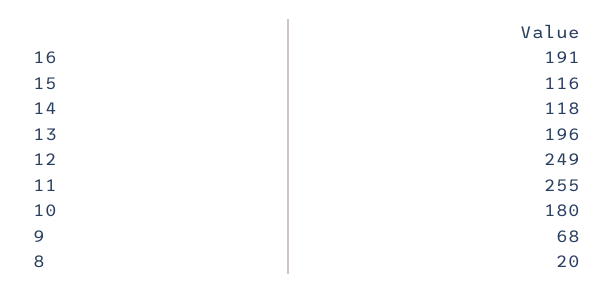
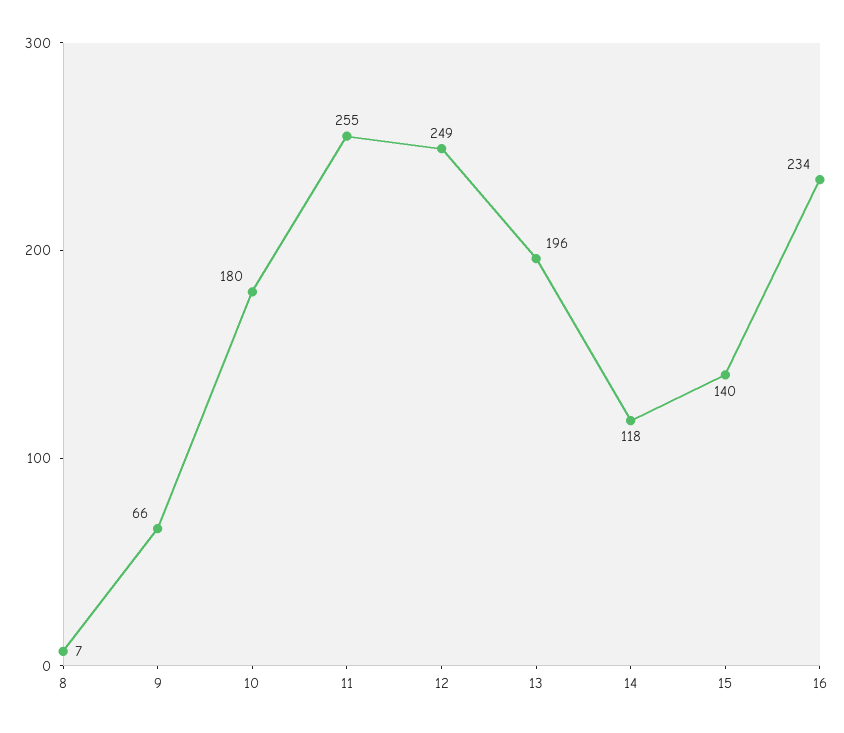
  {
-   "16": 191,
+   "16": 234,
-   "15": 116,
+   "15": 140,
    "14": 118,
    "13": 196,
    "12": 249,
    "11": 255,
    "10": 180,
-   "9": 68,
+   "9": 66,
-   "8": 20
+   "8": 7
  }

